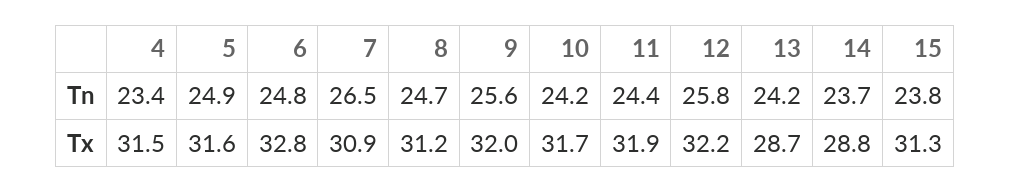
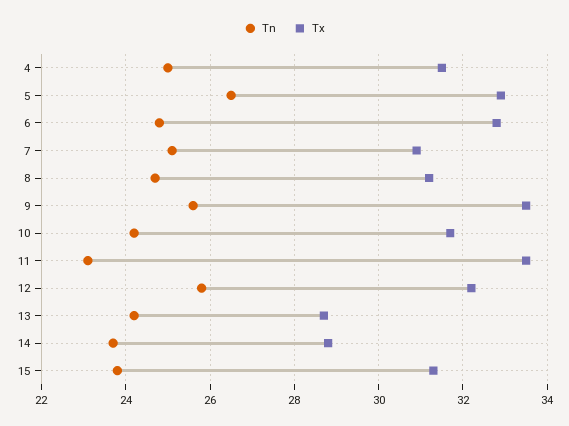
  {
    "Tn": {
-     "4": 23.4,
+     "4": 25,
-     "5": 24.9,
+     "5": 26.5,
      "6": 24.8,
-     "7": 26.5,
+     "7": 25,
      "8": 24.7,
      "9": 25.6,
      "10": 24.2,
-     "11": 24.4,
+     "11": 23,
      "12": 25.8,
      "13": 24.2,
      "14": 23.7,
      "15": 23.8
    },
    "Tx": {
      "4": 31.5,
-     "5": 31.6,
+     "5": 33,
      "6": 32.8,
      "7": 30.9,
      "8": 31.2,
-     "9": 32,
+     "9": 33.5,
      "10": 31.7,
-     "11": 31.9,
+     "11": 33.5,
      "12": 32.2,
      "13": 28.7,
      "14": 28.8,
      "15": 31.3
    }
  }

